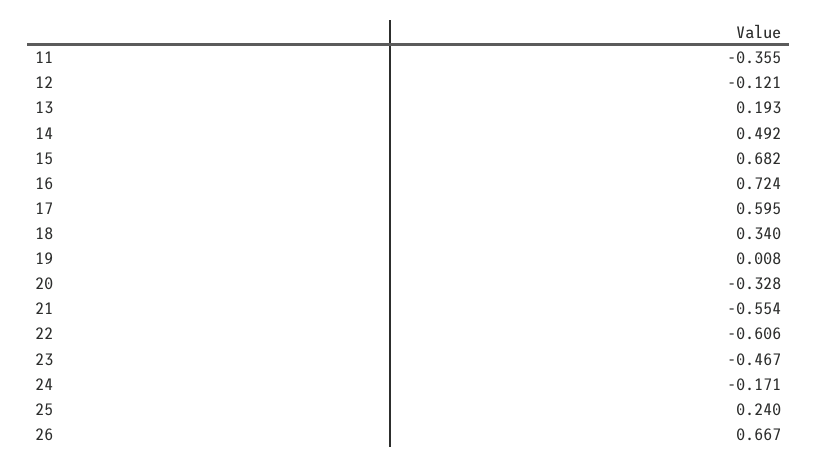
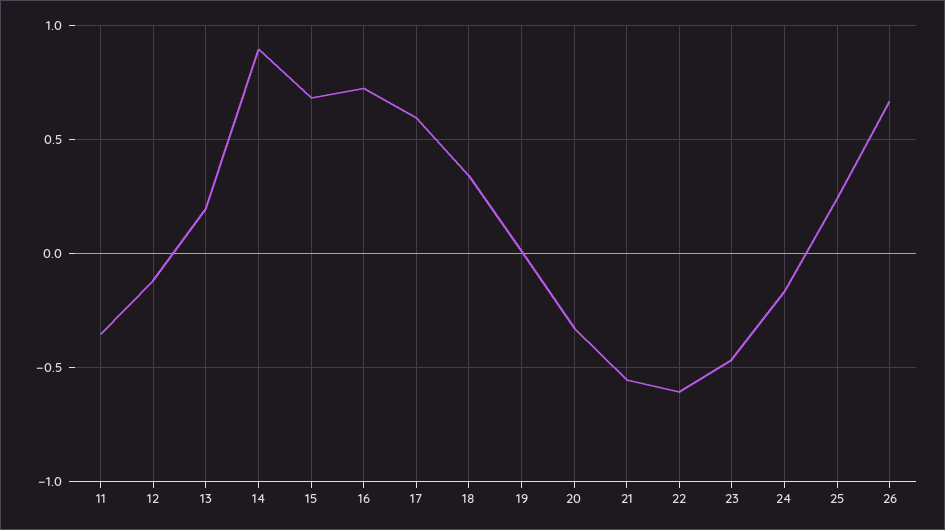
  {
    "11": -0.355,
    "12": -0.121,
    "13": 0.193,
-   "14": 0.492,
+   "14": 0.9,
    "15": 0.682,
    "16": 0.724,
    "17": 0.595,
    "18": 0.34,
    "19": 0.008,
    "20": -0.328,
    "21": -0.554,
    "22": -0.606,
    "23": -0.467,
    "24": -0.171,
    "25": 0.24,
    "26": 0.667
  }

